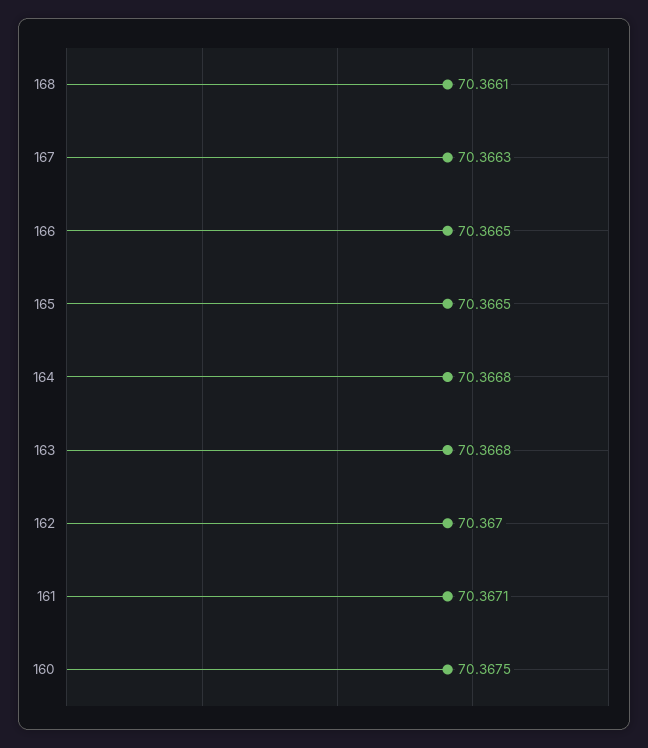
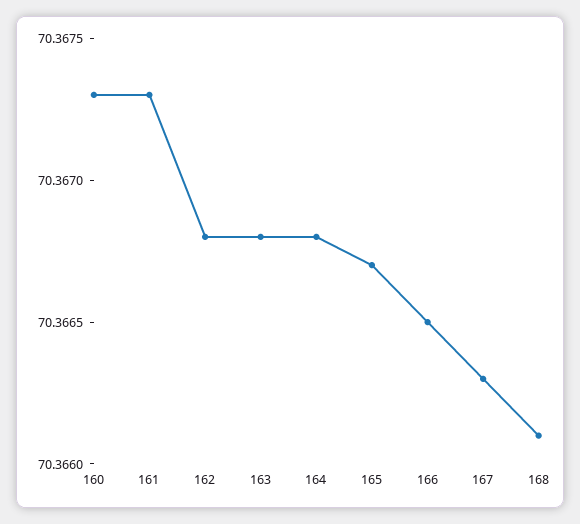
  {
    "168": 70.3661,
    "167": 70.3663,
    "166": 70.3665,
-   "165": 70.3665,
+   "165": 70.3667,
    "164": 70.3668,
    "163": 70.3668,
-   "162": 70.367,
+   "162": 70.3668,
-   "161": 70.3671,
+   "161": 70.3673,
-   "160": 70.3675
+   "160": 70.3673
  }

